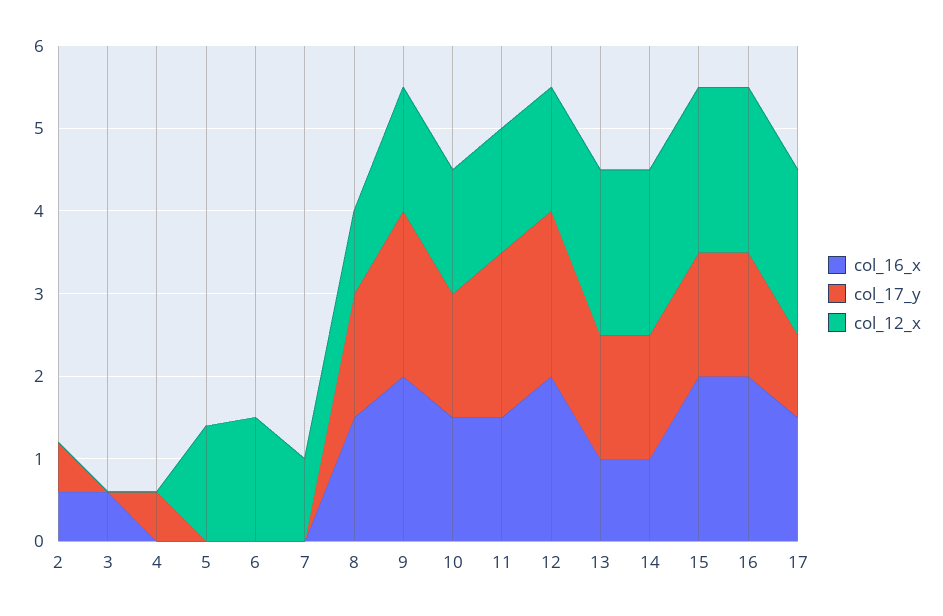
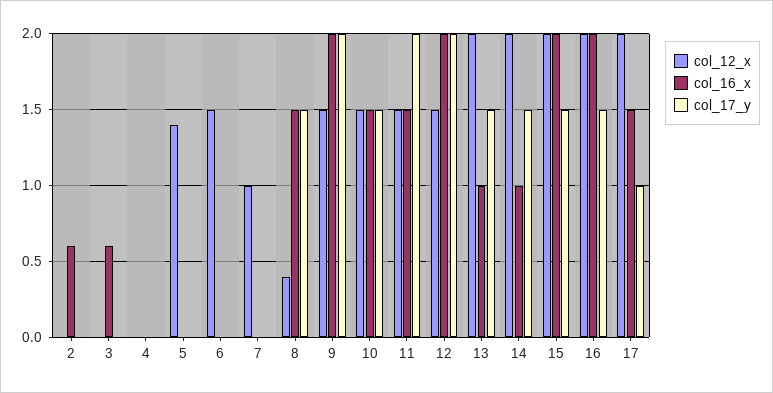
  {
    "col_16_x": {
      "2": 0.6,
      "3": 0.6,
      "4": 0,
      "5": 0,
      "6": 0,
      "7": 0,
      "8": 1.5,
      "9": 2,
      "10": 1.5,
      "11": 1.5,
      "12": 2,
      "13": 1,
      "14": 1,
      "15": 2,
      "16": 2,
      "17": 1.5
    },
    "col_17_y": {
-     "2": 0.6,
+     "2": 0,
      "3": 0,
-     "4": 0.6,
+     "4": 0,
      "5": 0,
      "6": 0,
      "7": 0,
      "8": 1.5,
      "9": 2,
      "10": 1.5,
      "11": 2,
      "12": 2,
      "13": 1.5,
      "14": 1.5,
      "15": 1.5,
      "16": 1.5,
      "17": 1
    },
    "col_12_x": {
      "2": 0,
      "3": 0,
      "4": 0,
      "5": 1.4,
      "6": 1.5,
      "7": 1,
-     "8": 1,
+     "8": 0.4,
      "9": 1.5,
      "10": 1.5,
      "11": 1.5,
      "12": 1.5,
      "13": 2,
      "14": 2,
      "15": 2,
      "16": 2,
      "17": 2
    }
  }

